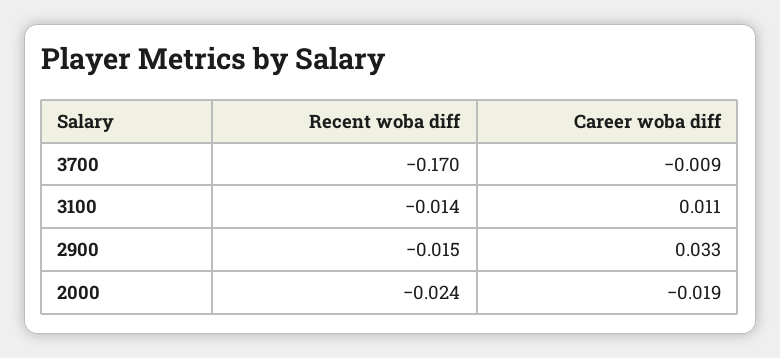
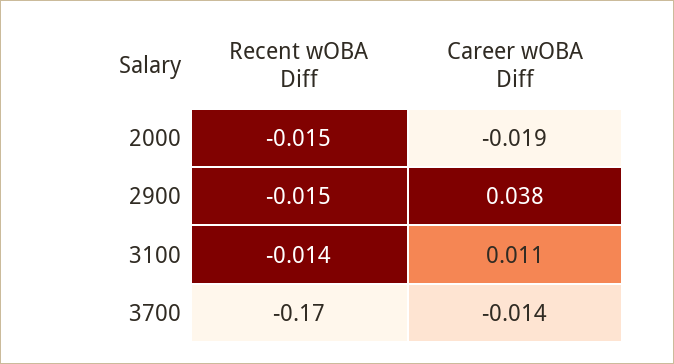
  {
    "Recent woba diff": {
      "3700": -0.17,
      "3100": -0.014,
      "2900": -0.015,
-     "2000": -0.024
+     "2000": -0.015
    },
    "Career woba diff": {
-     "3700": -0.009,
+     "3700": -0.014,
      "3100": 0.011,
-     "2900": 0.033,
+     "2900": 0.038,
      "2000": -0.019
    }
  }

